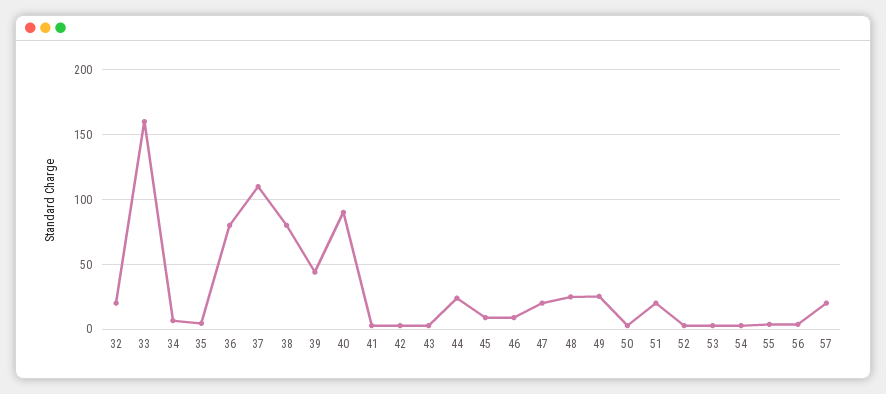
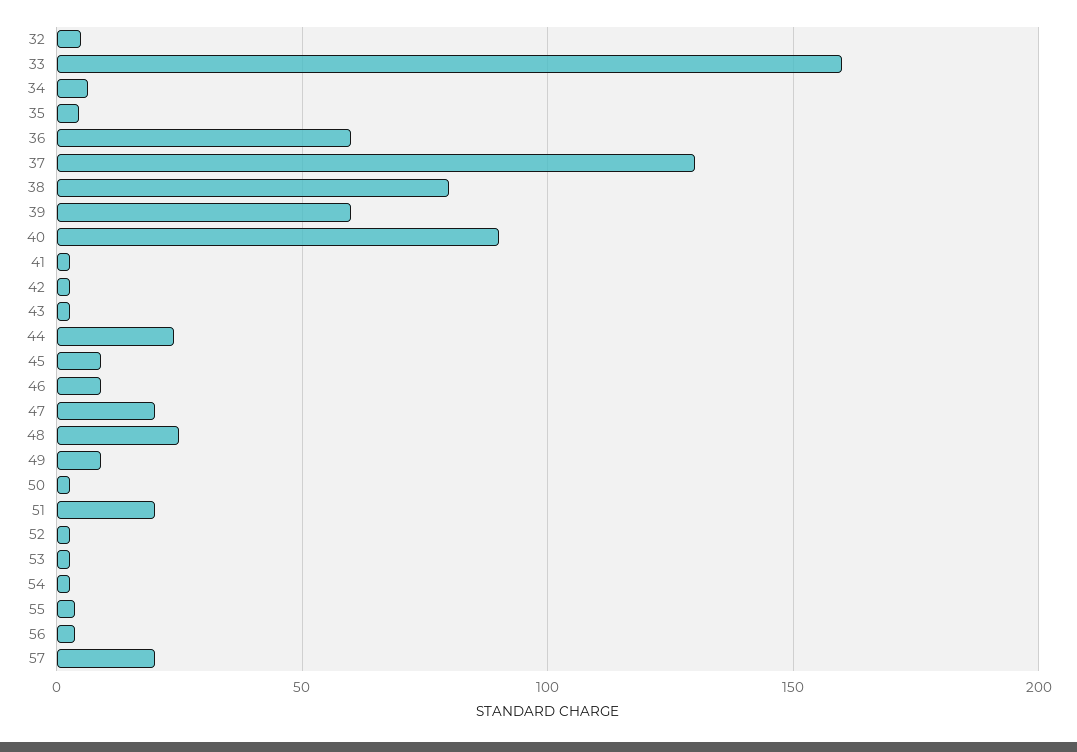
  {
-   "32": 20,
+   "32": 5,
    "33": 160,
    "34": 5,
    "35": 5,
-   "36": 80,
+   "36": 60,
-   "37": 110,
+   "37": 130,
    "38": 80,
-   "39": 45,
+   "39": 60,
    "40": 90,
    "41": 5,
    "42": 5,
    "43": 5,
    "44": 25,
    "45": 10,
    "46": 10,
    "47": 20,
    "48": 25,
-   "49": 25,
+   "49": 10,
    "50": 5,
    "51": 20,
    "52": 5,
    "53": 5,
    "54": 5,
    "55": 5,
    "56": 5,
    "57": 20
  }

